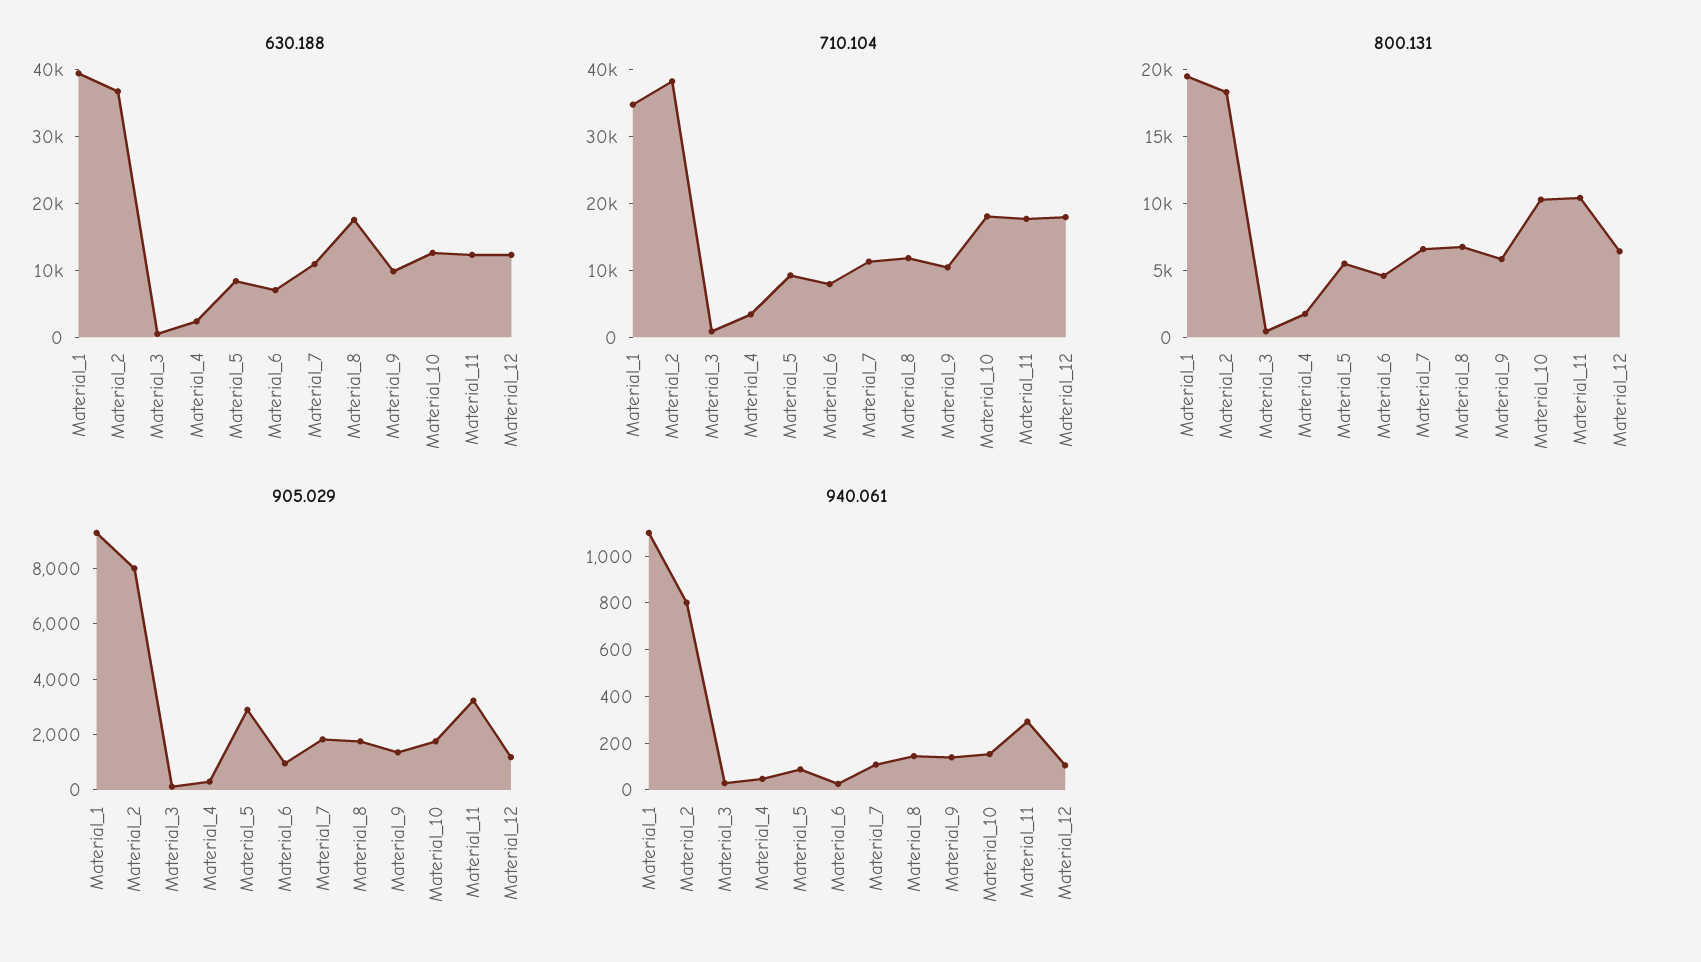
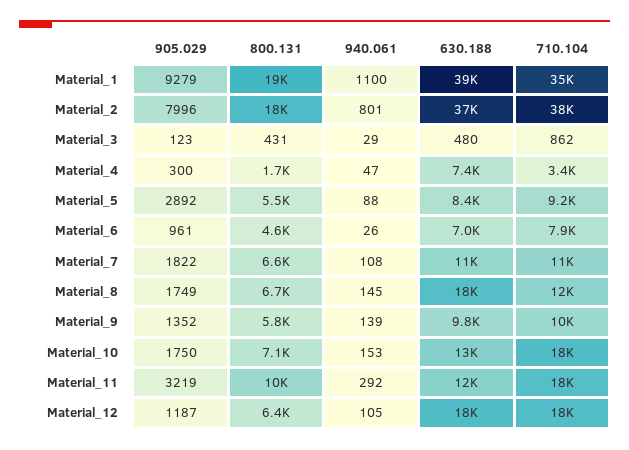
  {
    "630.188": {
      "Material_1": 39000,
      "Material_2": 37000,
      "Material_3": 480,
-     "Material_4": 2000,
+     "Material_4": 7400,
      "Material_5": 8400,
      "Material_6": 7000,
      "Material_7": 11000,
      "Material_8": 18000,
      "Material_9": 9800,
      "Material_10": 13000,
      "Material_11": 12000,
-     "Material_12": 12000
+     "Material_12": 18000
    },
    "710.104": {
      "Material_1": 35000,
      "Material_2": 38000,
      "Material_3": 862,
      "Material_4": 3400,
      "Material_5": 9200,
      "Material_6": 7900,
      "Material_7": 11000,
      "Material_8": 12000,
      "Material_9": 10000,
      "Material_10": 18000,
      "Material_11": 18000,
      "Material_12": 18000
    },
    "800.131": {
      "Material_1": 19000,
      "Material_2": 18000,
      "Material_3": 431,
      "Material_4": 1700,
      "Material_5": 5500,
      "Material_6": 4600,
      "Material_7": 6600,
      "Material_8": 6700,
      "Material_9": 5800,
-     "Material_10": 10000,
+     "Material_10": 7100,
      "Material_11": 10000,
      "Material_12": 6400
    },
    "905.029": {
      "Material_1": 9279,
      "Material_2": 7996,
      "Material_3": 123,
      "Material_4": 300,
      "Material_5": 2892,
      "Material_6": 961,
      "Material_7": 1822,
      "Material_8": 1749,
      "Material_9": 1352,
      "Material_10": 1750,
      "Material_11": 3219,
      "Material_12": 1187
    },
    "940.061": {
      "Material_1": 1100,
      "Material_2": 801,
      "Material_3": 29,
      "Material_4": 47,
      "Material_5": 88,
      "Material_6": 26,
      "Material_7": 108,
      "Material_8": 145,
      "Material_9": 139,
      "Material_10": 153,
      "Material_11": 292,
      "Material_12": 105
    }
  }

